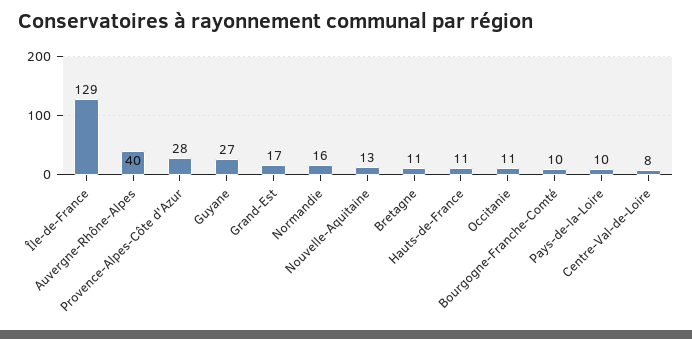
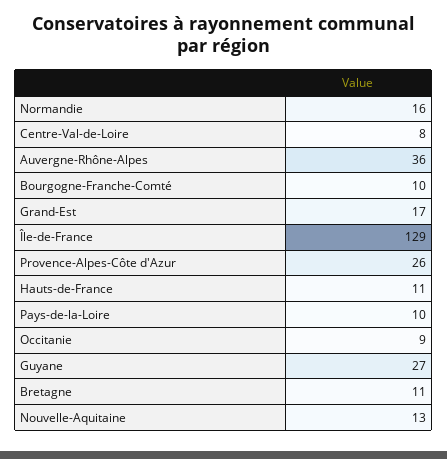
  {
    "Île-de-France": 129,
-   "Auvergne-Rhône-Alpes": 40,
+   "Auvergne-Rhône-Alpes": 36,
-   "Provence-Alpes-Côte d'Azur": 28,
+   "Provence-Alpes-Côte d'Azur": 26,
    "Guyane": 27,
    "Grand-Est": 17,
    "Normandie": 16,
    "Nouvelle-Aquitaine": 13,
    "Bretagne": 11,
    "Hauts-de-France": 11,
-   "Occitanie": 11,
+   "Occitanie": 9,
    "Bourgogne-Franche-Comté": 10,
    "Pays-de-la-Loire": 10,
    "Centre-Val-de-Loire": 8
  }

